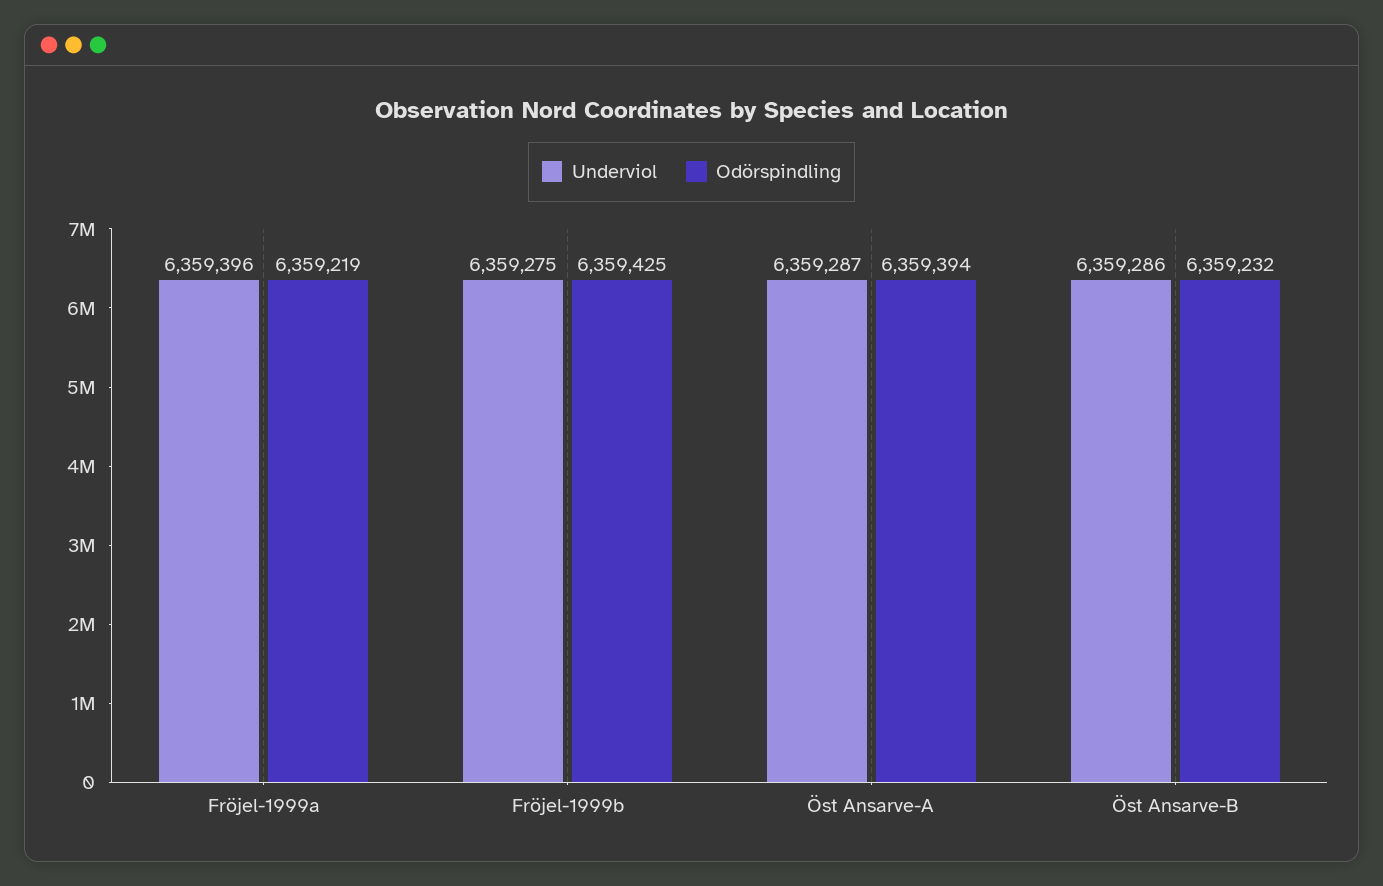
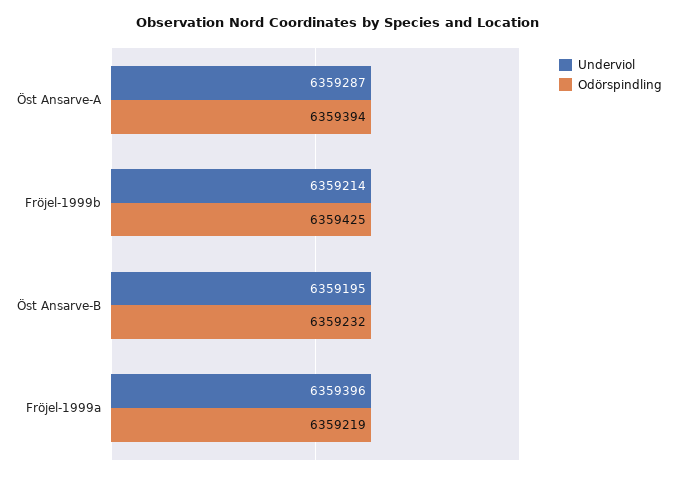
  {
    "Underviol": {
      "Fröjel-1999a": 6359396,
-     "Fröjel-1999b": 6359275,
+     "Fröjel-1999b": 6359214,
      "Öst Ansarve-A": 6359287,
-     "Öst Ansarve-B": 6359286
+     "Öst Ansarve-B": 6359195
    },
    "Odörspindling": {
      "Fröjel-1999a": 6359219,
      "Fröjel-1999b": 6359425,
      "Öst Ansarve-A": 6359394,
      "Öst Ansarve-B": 6359232
    }
  }

